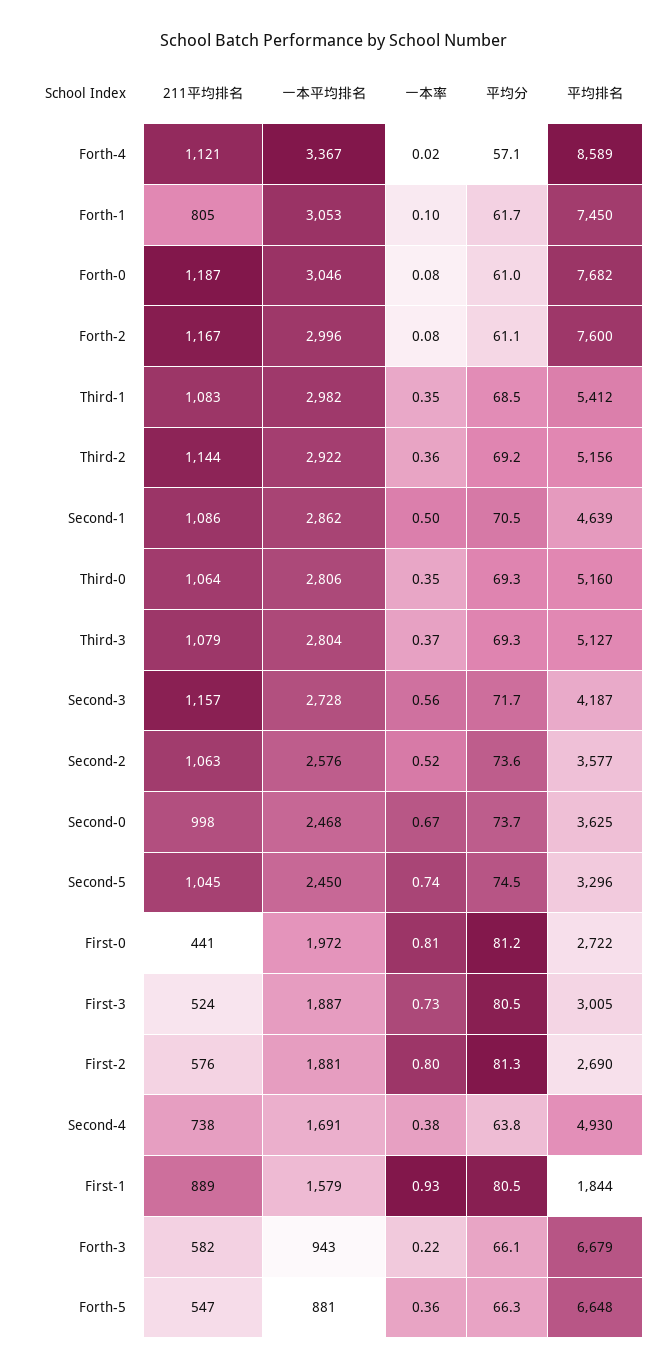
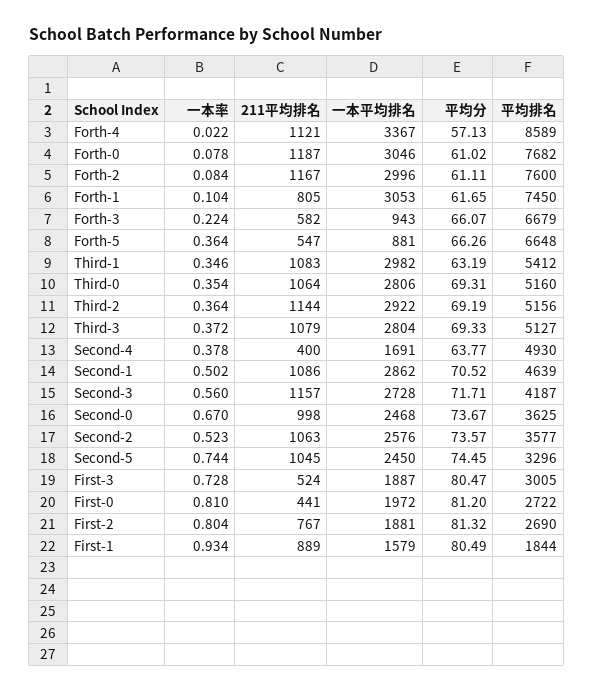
  {
    "211平均排名": {
      "Forth-4": 1121,
      "Forth-1": 805,
      "Forth-0": 1187,
      "Forth-2": 1167,
      "Third-1": 1083,
      "Third-2": 1144,
      "Second-1": 1086,
      "Third-0": 1064,
      "Third-3": 1079,
      "Second-3": 1157,
      "Second-2": 1063,
      "Second-0": 998,
      "Second-5": 1045,
      "First-0": 441,
      "First-3": 524,
-     "First-2": 576,
+     "First-2": 767,
-     "Second-4": 738,
+     "Second-4": 400,
      "First-1": 889,
      "Forth-3": 582,
      "Forth-5": 547
    },
    "一本平均排名": {
      "Forth-4": 3367,
      "Forth-1": 3053,
      "Forth-0": 3046,
      "Forth-2": 2996,
      "Third-1": 2982,
      "Third-2": 2922,
      "Second-1": 2862,
      "Third-0": 2806,
      "Third-3": 2804,
      "Second-3": 2728,
      "Second-2": 2576,
      "Second-0": 2468,
      "Second-5": 2450,
      "First-0": 1972,
      "First-3": 1887,
      "First-2": 1881,
      "Second-4": 1691,
      "First-1": 1579,
      "Forth-3": 943,
      "Forth-5": 881
    },
    "一本率": {
      "Forth-4": 0.022,
      "Forth-1": 0.104,
      "Forth-0": 0.078,
      "Forth-2": 0.084,
      "Third-1": 0.346,
      "Third-2": 0.364,
      "Second-1": 0.502,
      "Third-0": 0.354,
      "Third-3": 0.372,
      "Second-3": 0.56,
      "Second-2": 0.523,
      "Second-0": 0.67,
      "Second-5": 0.744,
      "First-0": 0.81,
      "First-3": 0.728,
      "First-2": 0.804,
      "Second-4": 0.378,
      "First-1": 0.934,
      "Forth-3": 0.224,
      "Forth-5": 0.364
    },
    "平均分": {
      "Forth-4": 57.13,
      "Forth-1": 61.65,
      "Forth-0": 61.02,
      "Forth-2": 61.11,
-     "Third-1": 68.5,
+     "Third-1": 63.19,
      "Third-2": 69.19,
      "Second-1": 70.52,
      "Third-0": 69.31,
      "Third-3": 69.33,
      "Second-3": 71.71,
      "Second-2": 73.57,
      "Second-0": 73.67,
      "Second-5": 74.45,
      "First-0": 81.2,
      "First-3": 80.47,
      "First-2": 81.32,
      "Second-4": 63.77,
      "First-1": 80.49,
      "Forth-3": 66.07,
      "Forth-5": 66.26
    },
    "平均排名": {
      "Forth-4": 8589,
      "Forth-1": 7450,
      "Forth-0": 7682,
      "Forth-2": 7600,
      "Third-1": 5412,
      "Third-2": 5156,
      "Second-1": 4639,
      "Third-0": 5160,
      "Third-3": 5127,
      "Second-3": 4187,
      "Second-2": 3577,
      "Second-0": 3625,
      "Second-5": 3296,
      "First-0": 2722,
      "First-3": 3005,
      "First-2": 2690,
      "Second-4": 4930,
      "First-1": 1844,
      "Forth-3": 6679,
      "Forth-5": 6648
    }
  }

